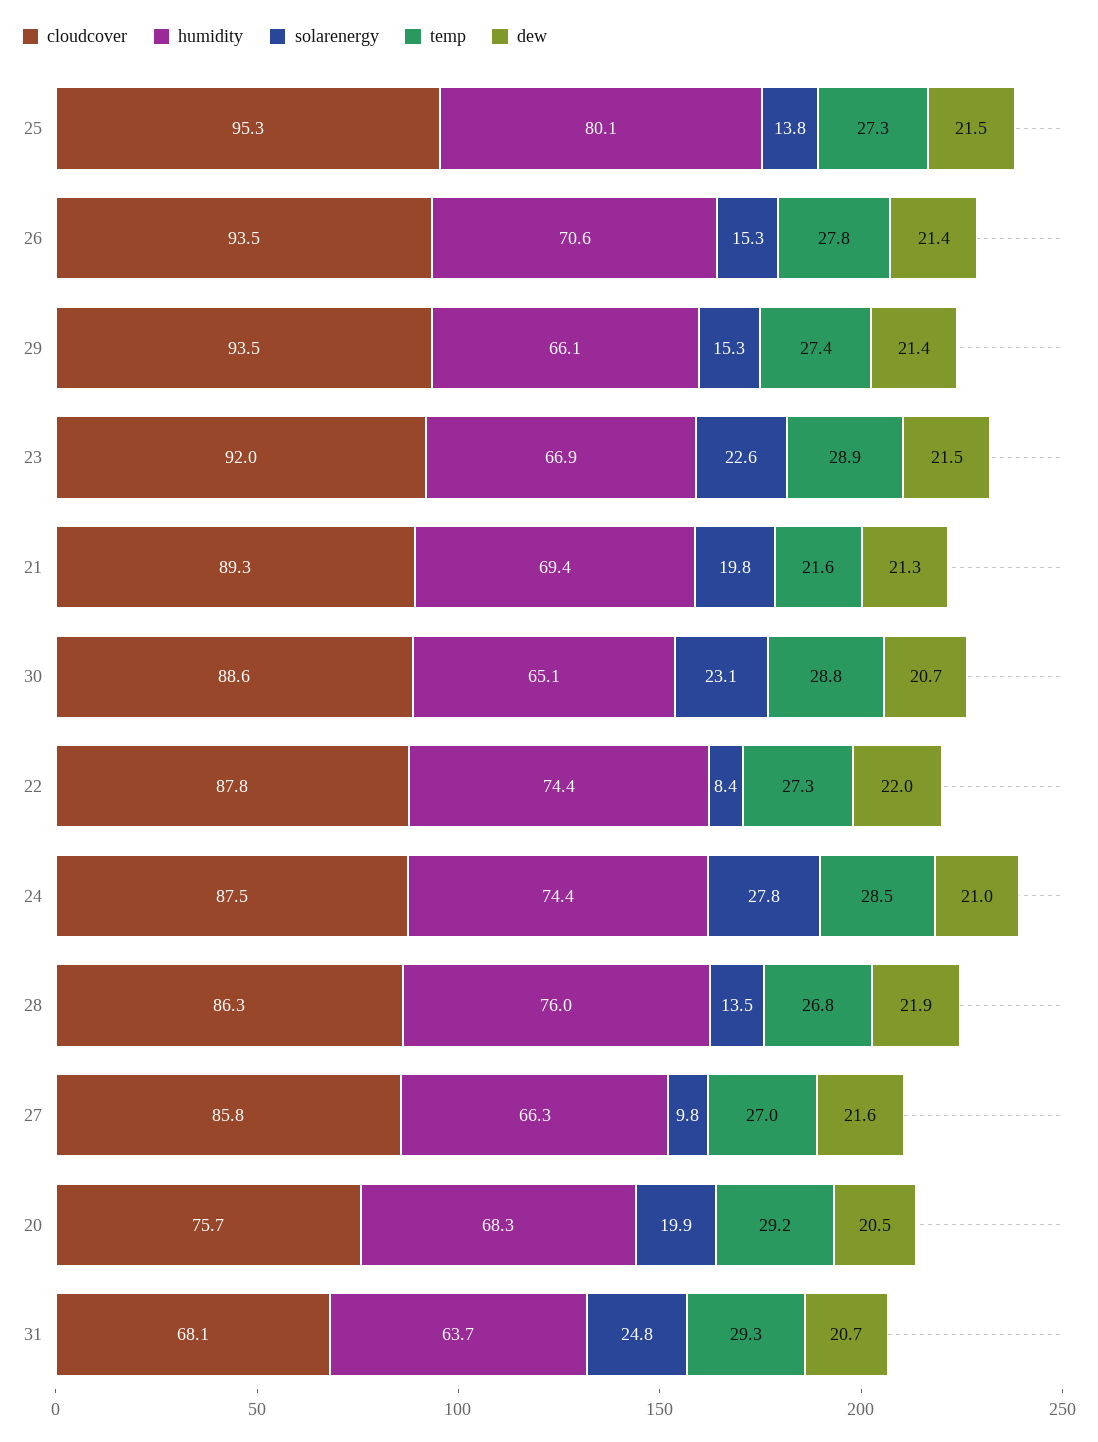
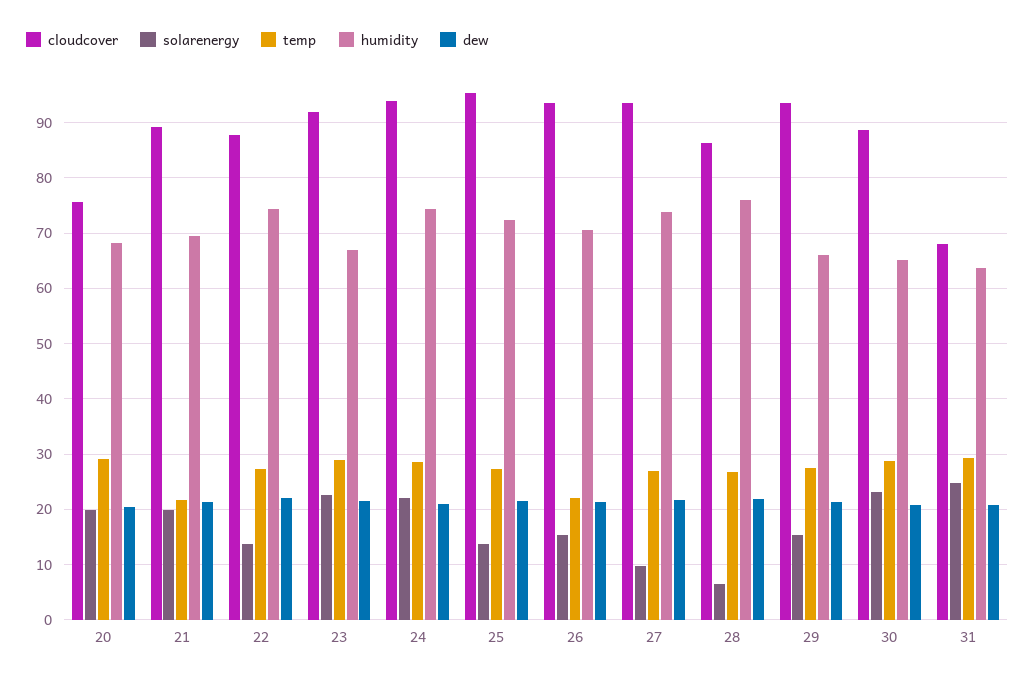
  {
    "cloudcover": {
      "25": 95.3,
      "26": 93.5,
      "29": 93.5,
      "23": 92,
      "21": 89.3,
      "30": 88.6,
      "22": 87.8,
-     "24": 87.5,
+     "24": 94,
      "28": 86.3,
-     "27": 85.8,
+     "27": 94,
      "20": 75.7,
      "31": 68.1
    },
    "humidity": {
-     "25": 80.1,
+     "25": 72,
      "26": 70.6,
      "29": 66.1,
      "23": 66.9,
      "21": 69.4,
      "30": 65.1,
      "22": 74.4,
      "24": 74.4,
      "28": 76,
-     "27": 66.3,
+     "27": 74,
      "20": 68.3,
      "31": 63.7
    },
    "solarenergy": {
      "25": 13.8,
      "26": 15.3,
      "29": 15.3,
      "23": 22.6,
      "21": 19.8,
      "30": 23.1,
-     "22": 8.4,
+     "22": 14,
-     "24": 27.8,
+     "24": 22,
-     "28": 13.5,
+     "28": 6,
      "27": 9.8,
      "20": 19.9,
      "31": 24.8
    },
    "temp": {
      "25": 27.3,
-     "26": 27.8,
+     "26": 22,
      "29": 27.4,
      "23": 28.9,
      "21": 21.6,
      "30": 28.8,
      "22": 27.3,
      "24": 28.5,
      "28": 26.8,
      "27": 27,
      "20": 29.2,
      "31": 29.3
    },
    "dew": {
      "25": 21.5,
      "26": 21.4,
      "29": 21.4,
      "23": 21.5,
      "21": 21.3,
      "30": 20.7,
      "22": 22,
      "24": 21,
      "28": 21.9,
      "27": 21.6,
      "20": 20.5,
      "31": 20.7
    }
  }

